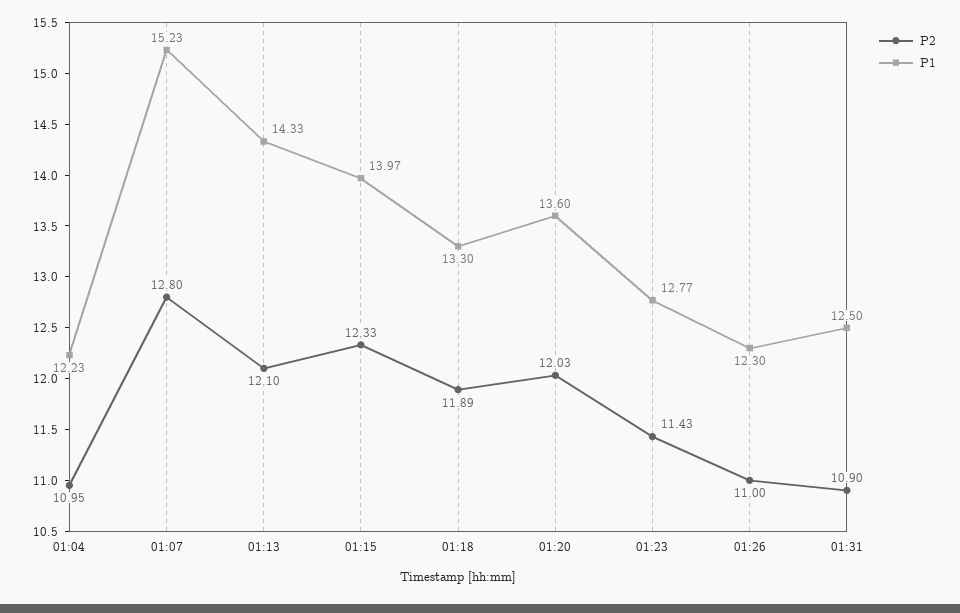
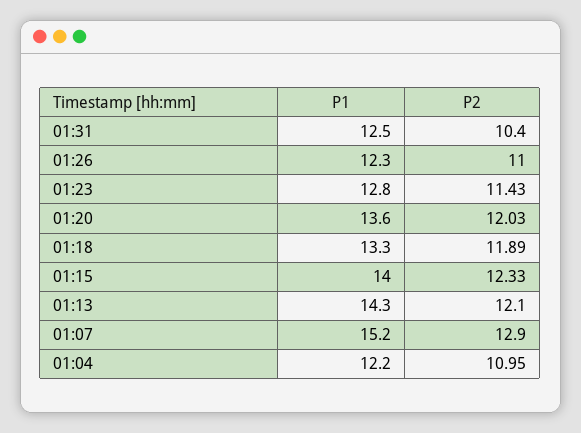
  {
    "P2": {
      "01:04": 10.95,
-     "01:07": 12.8,
+     "01:07": 12.9,
      "01:13": 12.1,
      "01:15": 12.33,
      "01:18": 11.89,
      "01:20": 12.03,
      "01:23": 11.43,
      "01:26": 11,
-     "01:31": 10.9
+     "01:31": 10.4
    },
    "P1": {
      "01:04": 12.23,
      "01:07": 15.23,
      "01:13": 14.33,
      "01:15": 13.97,
      "01:18": 13.3,
      "01:20": 13.6,
      "01:23": 12.77,
      "01:26": 12.3,
      "01:31": 12.5
    }
  }

